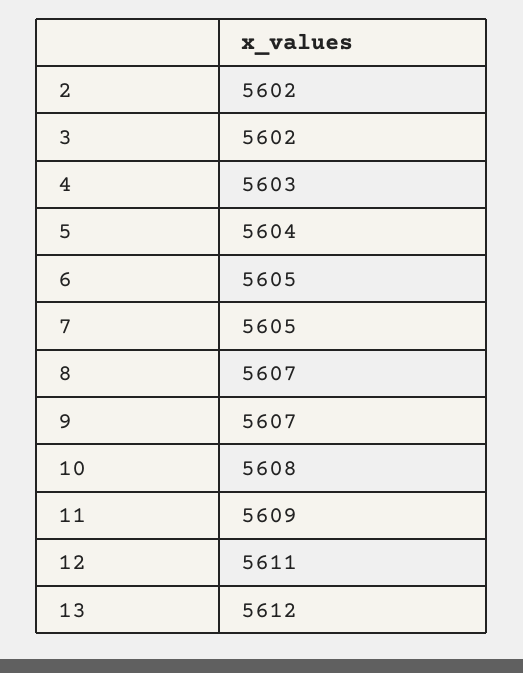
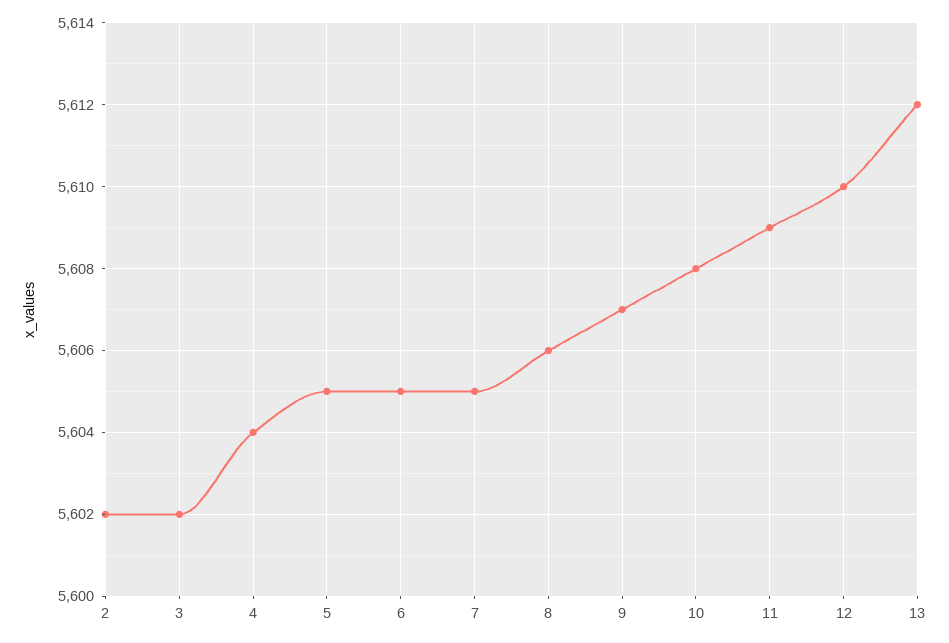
  {
    "2": 5602,
    "3": 5602,
-   "4": 5603,
+   "4": 5604,
-   "5": 5604,
+   "5": 5605,
    "6": 5605,
    "7": 5605,
-   "8": 5607,
+   "8": 5606,
    "9": 5607,
    "10": 5608,
    "11": 5609,
-   "12": 5611,
+   "12": 5610,
    "13": 5612
  }

